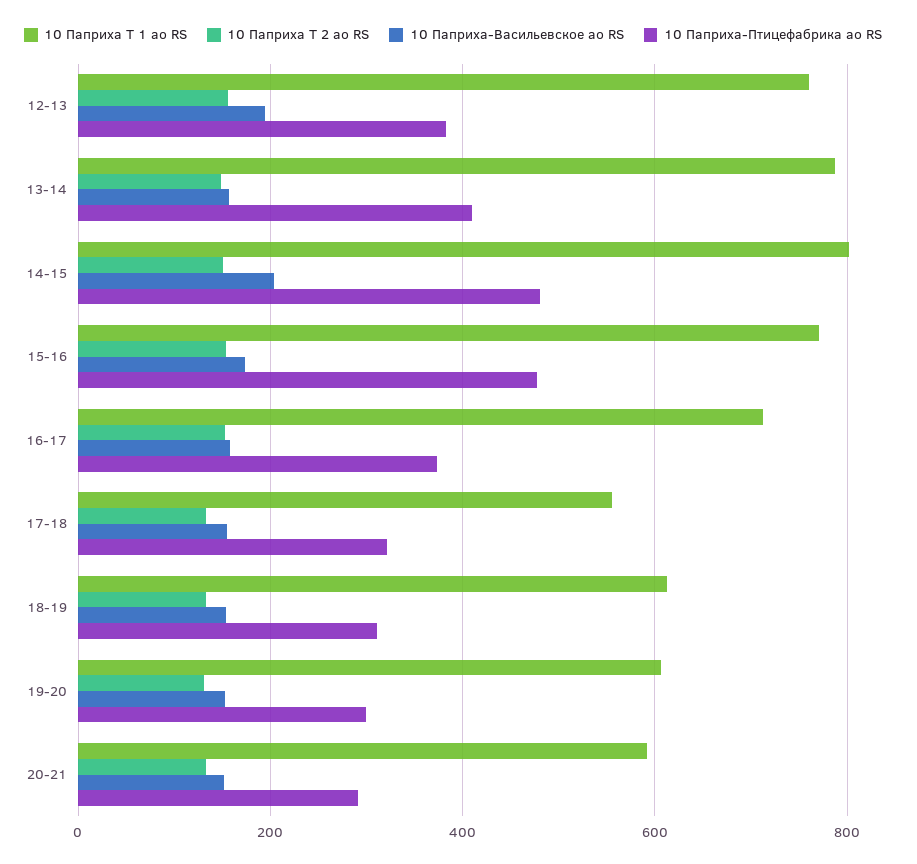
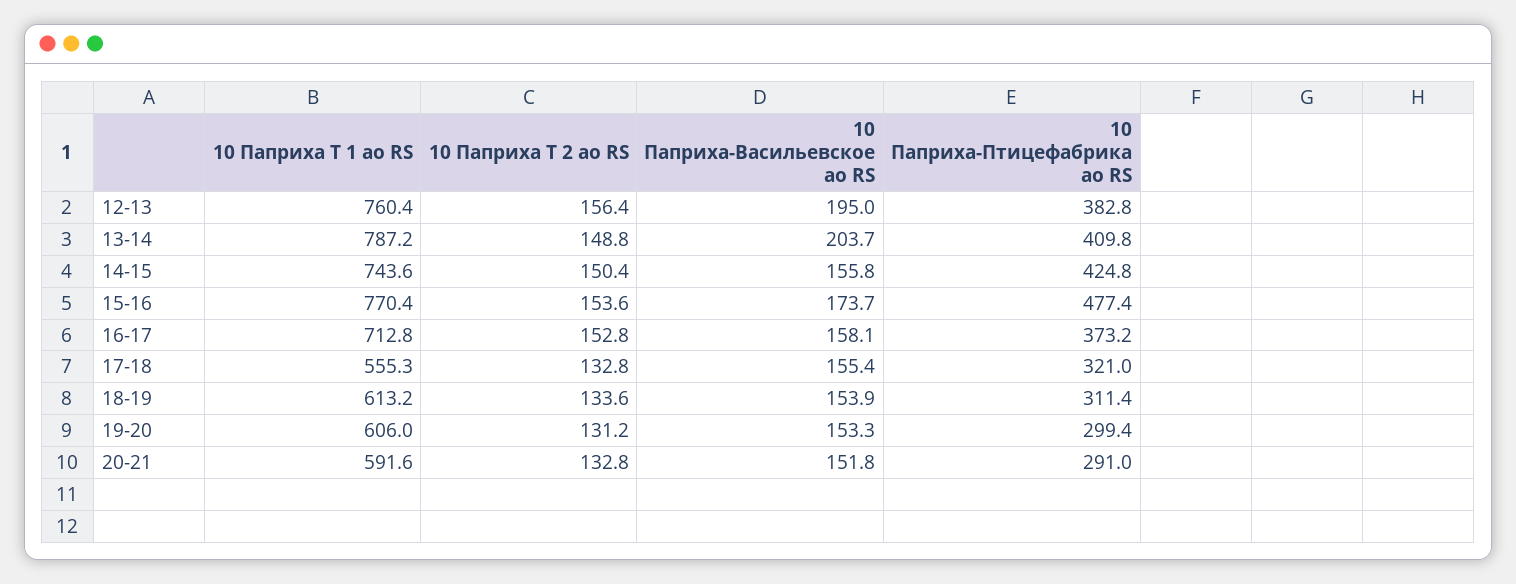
  {
    "10 Паприха Т 1 ао RS": {
      "12-13": 760.4,
      "13-14": 787.2,
-     "14-15": 800,
+     "14-15": 743.6,
      "15-16": 770.4,
      "16-17": 712.8,
      "17-18": 555.3,
      "18-19": 613.2,
      "19-20": 606,
      "20-21": 591.6
    },
    "10 Паприха Т 2 ао RS": {
      "12-13": 156.4,
      "13-14": 148.8,
      "14-15": 150.4,
      "15-16": 153.6,
      "16-17": 152.8,
      "17-18": 132.8,
      "18-19": 133.6,
      "19-20": 131.2,
      "20-21": 132.8
    },
    "10 Паприха-Васильевское ао RS": {
      "12-13": 195,
-     "13-14": 160,
+     "13-14": 203.7,
-     "14-15": 200,
+     "14-15": 155.8,
      "15-16": 173.7,
      "16-17": 158.1,
      "17-18": 155.4,
      "18-19": 153.9,
      "19-20": 153.3,
      "20-21": 151.8
    },
    "10 Паприха-Птицефабрика ао RS": {
      "12-13": 382.8,
      "13-14": 409.8,
-     "14-15": 480,
+     "14-15": 424.8,
      "15-16": 477.4,
      "16-17": 373.2,
      "17-18": 321,
      "18-19": 311.4,
      "19-20": 299.4,
      "20-21": 291
    }
  }

